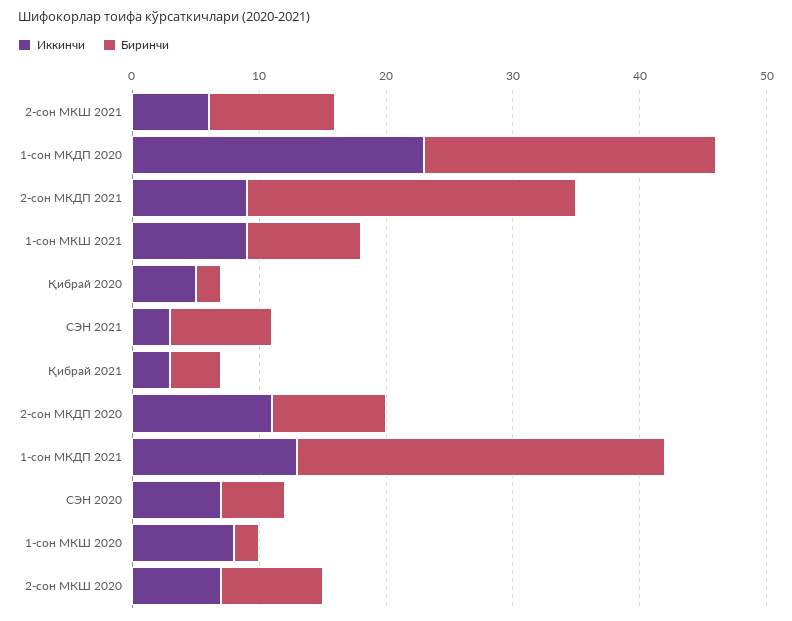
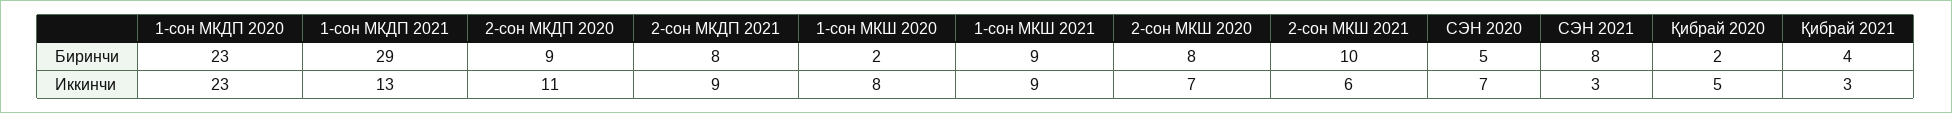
  {
    "Иккинчи": {
      "2-сон МКШ 2021": 6,
      "1-сон МКДП 2020": 23,
      "2-сон МКДП 2021": 9,
      "1-сон МКШ 2021": 9,
      "Қибрай 2020": 5,
      "СЭН 2021": 3,
      "Қибрай 2021": 3,
      "2-сон МКДП 2020": 11,
      "1-сон МКДП 2021": 13,
      "СЭН 2020": 7,
      "1-сон МКШ 2020": 8,
      "2-сон МКШ 2020": 7
    },
    "Биринчи": {
      "2-сон МКШ 2021": 10,
      "1-сон МКДП 2020": 23,
-     "2-сон МКДП 2021": 26,
+     "2-сон МКДП 2021": 8,
      "1-сон МКШ 2021": 9,
      "Қибрай 2020": 2,
      "СЭН 2021": 8,
      "Қибрай 2021": 4,
      "2-сон МКДП 2020": 9,
      "1-сон МКДП 2021": 29,
      "СЭН 2020": 5,
      "1-сон МКШ 2020": 2,
      "2-сон МКШ 2020": 8
    }
  }

